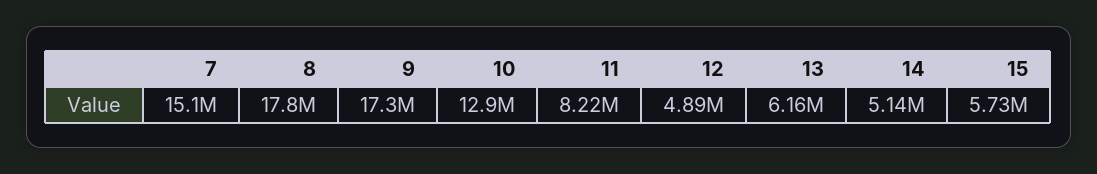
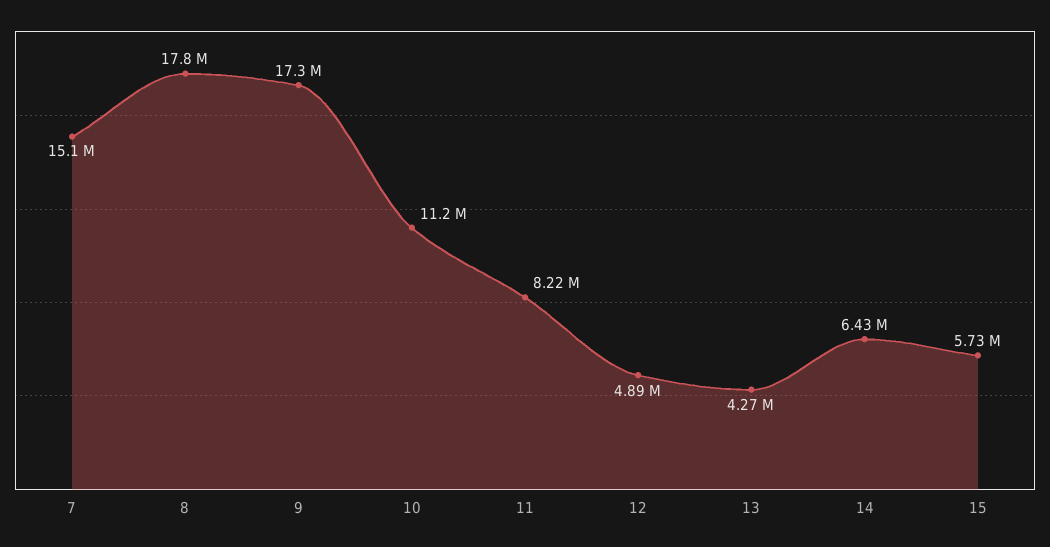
  {
    "7": 15100000,
    "8": 17800000,
    "9": 17300000,
-   "10": 12900000,
+   "10": 11200000,
    "11": 8220000,
    "12": 4890000,
-   "13": 6160000,
+   "13": 4270000,
-   "14": 5140000,
+   "14": 6430000,
    "15": 5730000
  }

